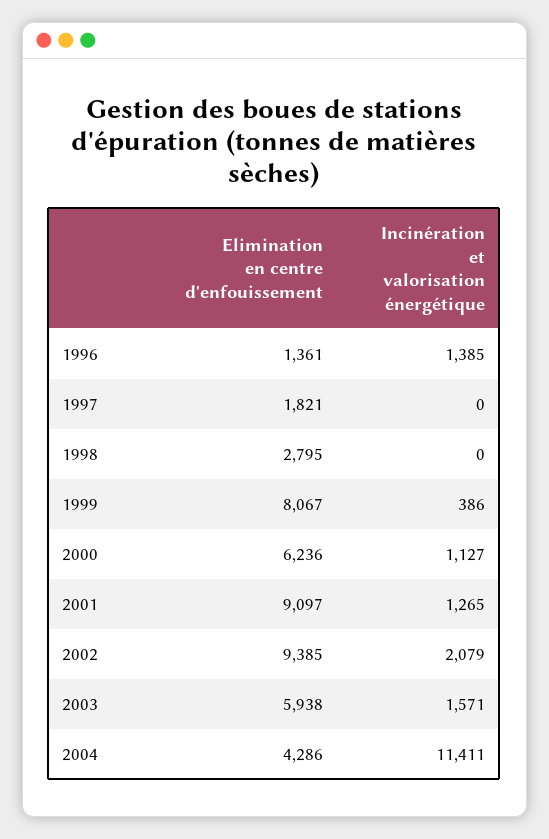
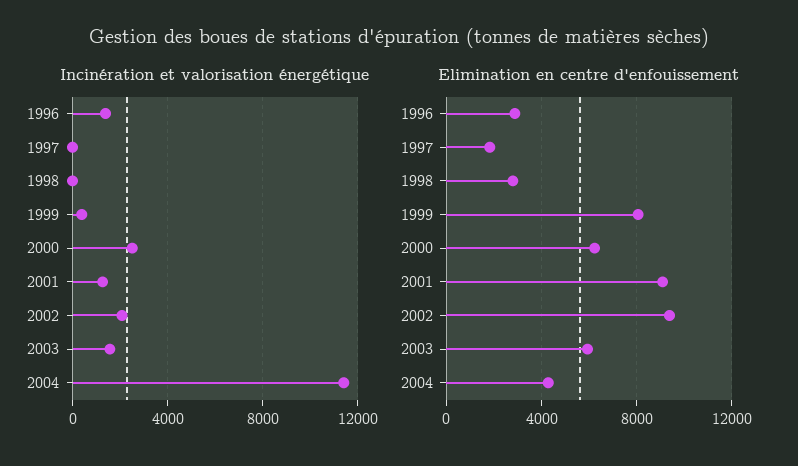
  {
    "Elimination en centre d'enfouissement": {
-     "1996": 1361,
+     "1996": 3000,
      "1997": 1821,
      "1998": 2795,
      "1999": 8067,
      "2000": 6236,
      "2001": 9097,
      "2002": 9385,
      "2003": 5938,
      "2004": 4286
    },
    "Incinération et valorisation énergétique": {
      "1996": 1385,
      "1997": 0,
      "1998": 0,
      "1999": 386,
-     "2000": 1127,
+     "2000": 2500,
      "2001": 1265,
      "2002": 2079,
      "2003": 1571,
      "2004": 11411
    }
  }

